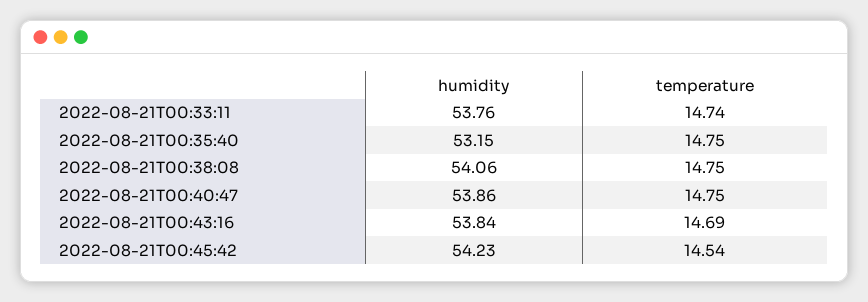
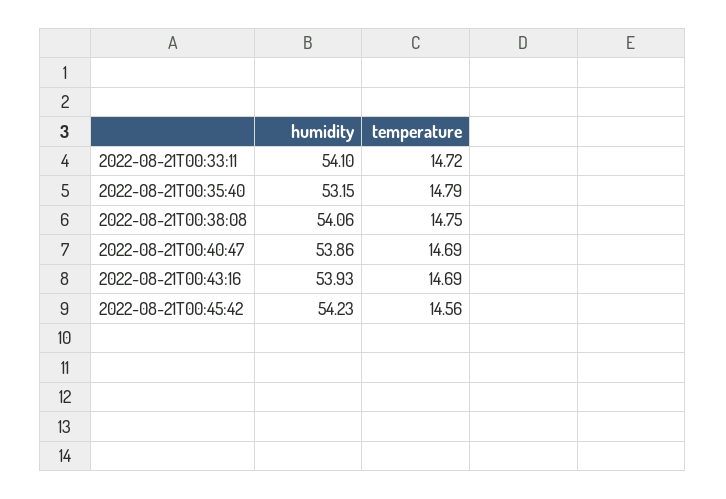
  {
    "humidity": {
-     "2022-08-21T00:33:11": 53.76,
+     "2022-08-21T00:33:11": 54.1,
      "2022-08-21T00:35:40": 53.15,
      "2022-08-21T00:38:08": 54.06,
      "2022-08-21T00:40:47": 53.86,
-     "2022-08-21T00:43:16": 53.84,
+     "2022-08-21T00:43:16": 53.93,
      "2022-08-21T00:45:42": 54.23
    },
    "temperature": {
-     "2022-08-21T00:33:11": 14.74,
+     "2022-08-21T00:33:11": 14.72,
-     "2022-08-21T00:35:40": 14.75,
+     "2022-08-21T00:35:40": 14.79,
      "2022-08-21T00:38:08": 14.75,
-     "2022-08-21T00:40:47": 14.75,
+     "2022-08-21T00:40:47": 14.69,
      "2022-08-21T00:43:16": 14.69,
-     "2022-08-21T00:45:42": 14.54
+     "2022-08-21T00:45:42": 14.56
    }
  }

